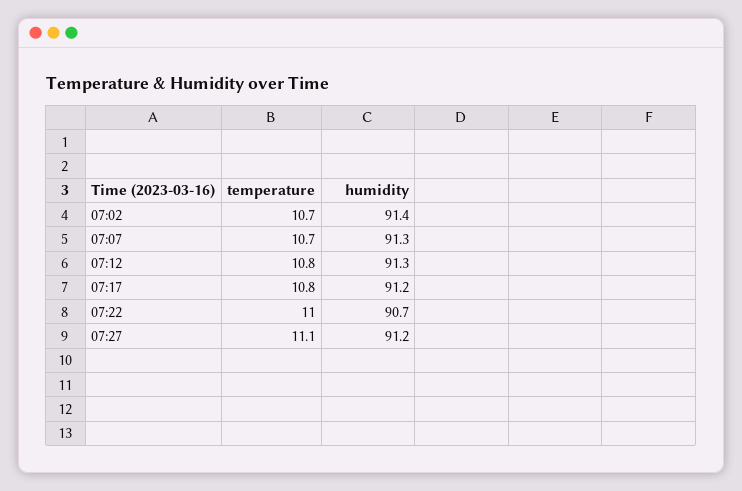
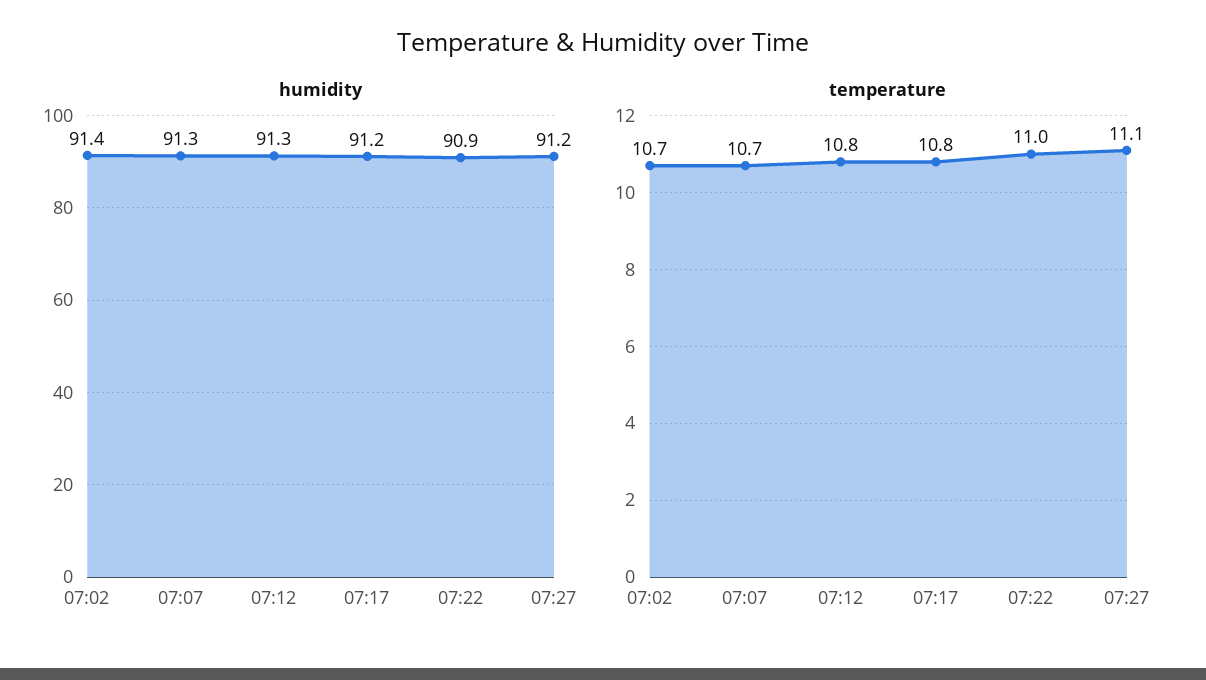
  {
    "temperature": {
      "07:02": 10.7,
      "07:07": 10.7,
      "07:12": 10.8,
      "07:17": 10.8,
      "07:22": 11,
      "07:27": 11.1
    },
    "humidity": {
      "07:02": 91.4,
      "07:07": 91.3,
      "07:12": 91.3,
      "07:17": 91.2,
-     "07:22": 90.7,
+     "07:22": 90.9,
      "07:27": 91.2
    }
  }

